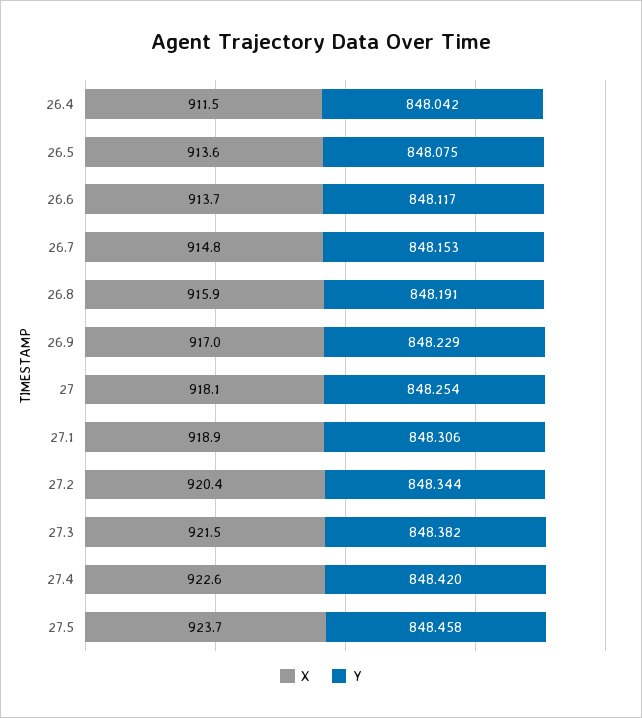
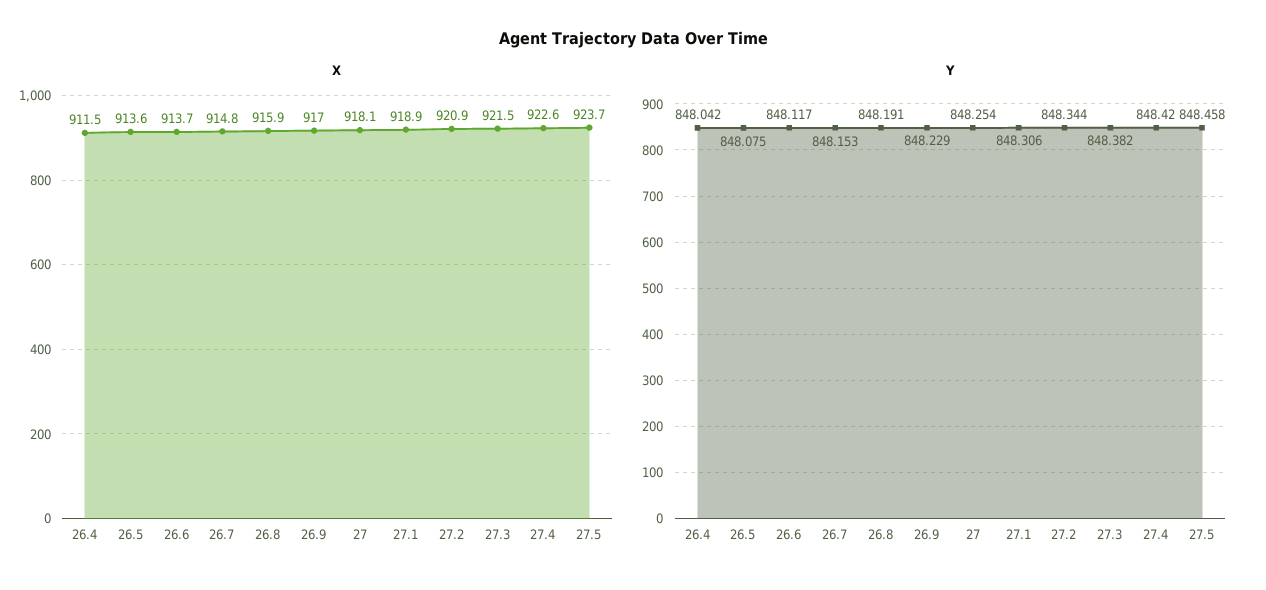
  {
    "X": {
      "26.4": 911.5,
      "26.5": 913.6,
      "26.6": 913.7,
      "26.7": 914.8,
      "26.8": 915.9,
      "26.9": 917,
      "27": 918.1,
      "27.1": 918.9,
-     "27.2": 920.4,
+     "27.2": 920.9,
      "27.3": 921.5,
      "27.4": 922.6,
      "27.5": 923.7
    },
    "Y": {
      "26.4": 848.042,
      "26.5": 848.075,
      "26.6": 848.117,
      "26.7": 848.153,
      "26.8": 848.191,
      "26.9": 848.229,
      "27": 848.254,
      "27.1": 848.306,
      "27.2": 848.344,
      "27.3": 848.382,
      "27.4": 848.42,
      "27.5": 848.458
    }
  }

